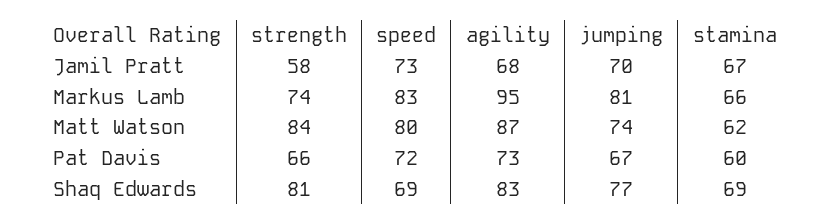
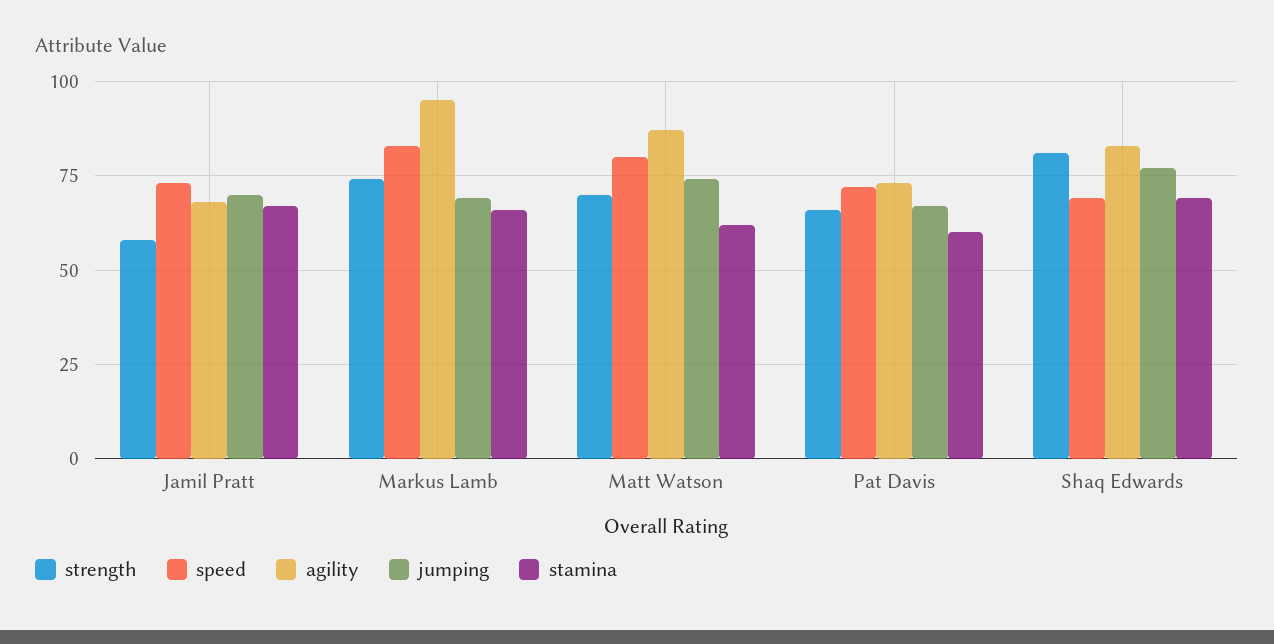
  {
    "strength": {
      "Jamil Pratt": 58,
      "Markus Lamb": 74,
-     "Matt Watson": 84,
+     "Matt Watson": 70,
      "Pat Davis": 66,
      "Shaq Edwards": 81
    },
    "speed": {
      "Jamil Pratt": 73,
      "Markus Lamb": 83,
      "Matt Watson": 80,
      "Pat Davis": 72,
      "Shaq Edwards": 69
    },
    "agility": {
      "Jamil Pratt": 68,
      "Markus Lamb": 95,
      "Matt Watson": 87,
      "Pat Davis": 73,
      "Shaq Edwards": 83
    },
    "jumping": {
      "Jamil Pratt": 70,
-     "Markus Lamb": 81,
+     "Markus Lamb": 70,
      "Matt Watson": 74,
      "Pat Davis": 67,
      "Shaq Edwards": 77
    },
    "stamina": {
      "Jamil Pratt": 67,
      "Markus Lamb": 66,
      "Matt Watson": 62,
      "Pat Davis": 60,
      "Shaq Edwards": 69
    }
  }

